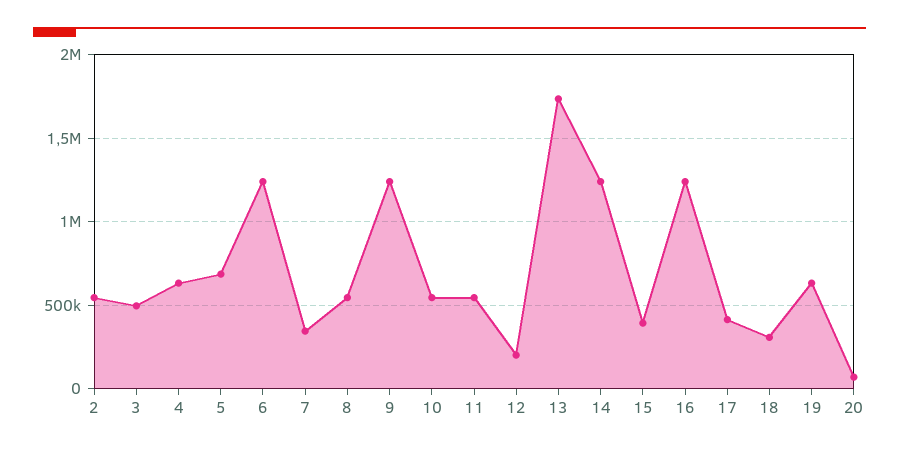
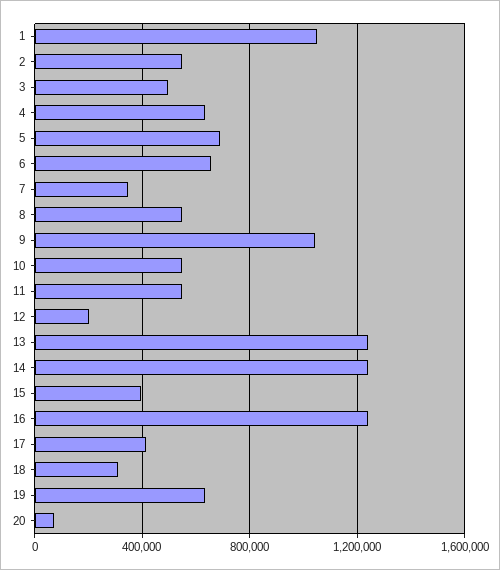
  {
    "2": 550000,
    "3": 500000,
    "4": 650000,
    "5": 700000,
-   "6": 1250000,
+   "6": 650000,
    "7": 350000,
    "8": 550000,
-   "9": 1250000,
+   "9": 1050000,
    "10": 550000,
    "11": 550000,
    "12": 200000,
-   "13": 1750000,
+   "13": 1250000,
    "14": 1250000,
    "15": 400000,
    "16": 1250000,
    "17": 400000,
    "18": 300000,
    "19": 650000,
-   "20": 50000
+   "20": 50000,
+   "1": 1050000
  }

